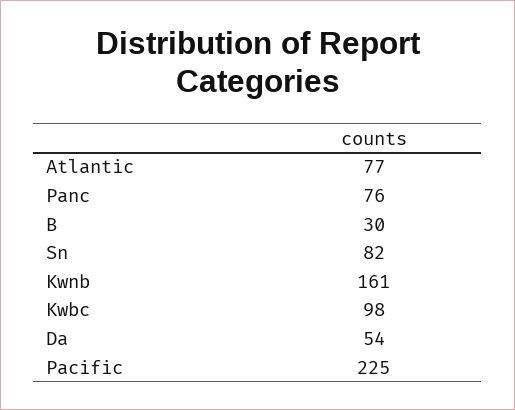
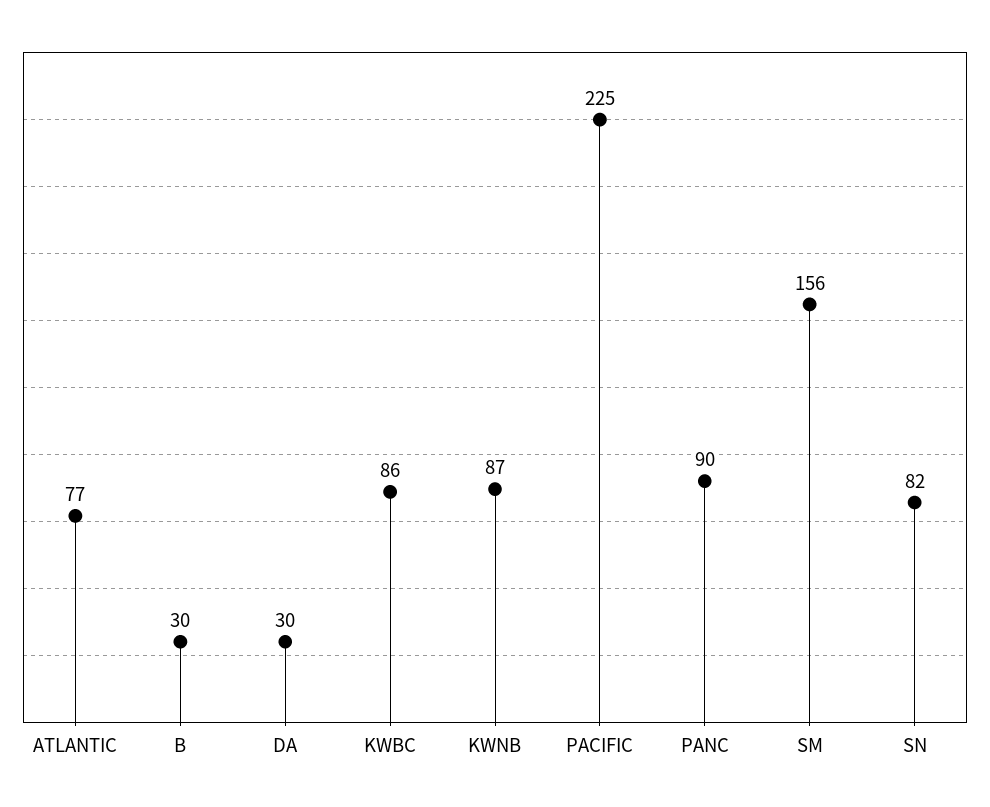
  {
    "Atlantic": 77,
-   "Panc": 76,
+   "Panc": 90,
    "B": 30,
    "Sn": 82,
-   "Kwnb": 161,
+   "Kwnb": 87,
-   "Kwbc": 98,
+   "Kwbc": 86,
-   "Da": 54,
+   "Da": 30,
-   "Pacific": 225
+   "Pacific": 225,
+   "SM": 156
  }

